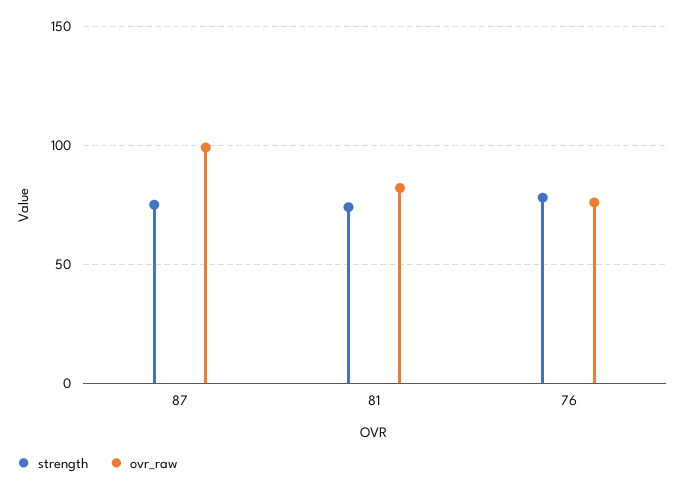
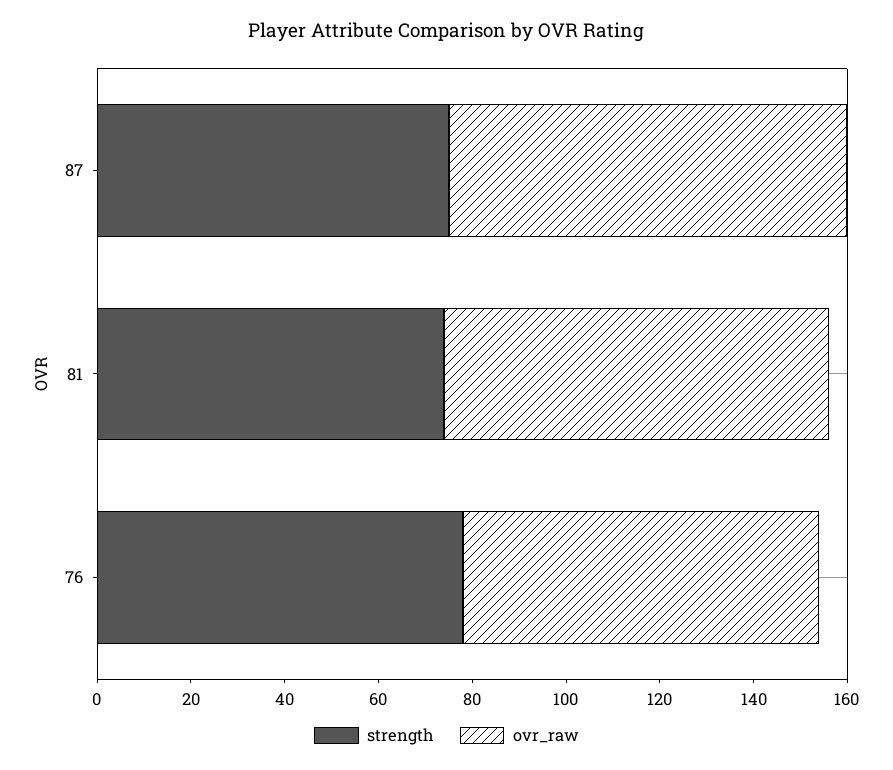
  {
    "strength": {
      "87": 75,
      "81": 75,
      "76": 80
    },
    "ovr_raw": {
-     "87": 100,
+     "87": 85,
      "81": 80,
      "76": 75
    }
  }

